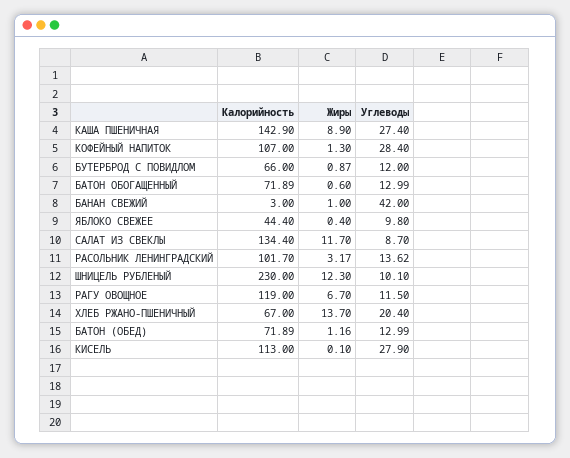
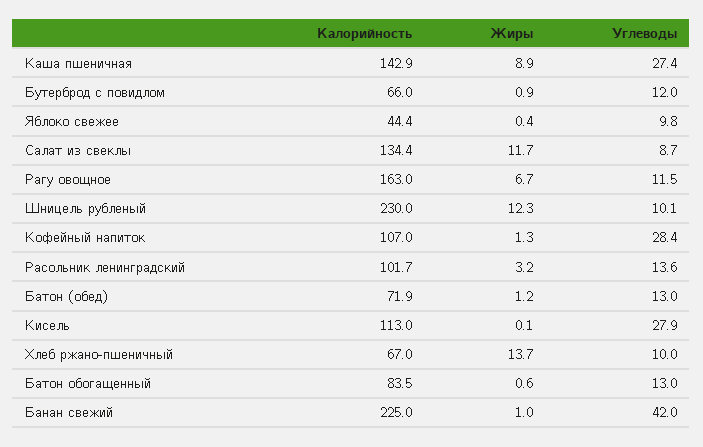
  {
    "Калорийность": {
      "КАША ПШЕНИЧНАЯ": 142.9,
      "КОФЕЙНЫЙ НАПИТОК": 107,
      "БУТЕРБРОД С ПОВИДЛОМ": 66,
-     "БАТОН ОБОГАЩЕННЫЙ": 71.89,
+     "БАТОН ОБОГАЩЕННЫЙ": 83.5,
-     "БАНАН СВЕЖИЙ": 3,
+     "БАНАН СВЕЖИЙ": 225,
      "ЯБЛОКО СВЕЖЕЕ": 44.4,
      "САЛАТ ИЗ СВЕКЛЫ": 134.4,
      "РАСОЛЬНИК ЛЕНИНГРАДСКИЙ": 101.7,
      "ШНИЦЕЛЬ РУБЛЕНЫЙ": 230,
-     "РАГУ ОВОЩНОЕ": 119,
+     "РАГУ ОВОЩНОЕ": 163,
      "ХЛЕБ РЖАНО-ПШЕНИЧНЫЙ": 67,
      "БАТОН (ОБЕД)": 71.89,
      "КИСЕЛЬ": 113
    },
    "Жиры": {
      "КАША ПШЕНИЧНАЯ": 8.9,
      "КОФЕЙНЫЙ НАПИТОК": 1.3,
      "БУТЕРБРОД С ПОВИДЛОМ": 0.87,
      "БАТОН ОБОГАЩЕННЫЙ": 0.6,
      "БАНАН СВЕЖИЙ": 1,
      "ЯБЛОКО СВЕЖЕЕ": 0.4,
      "САЛАТ ИЗ СВЕКЛЫ": 11.7,
      "РАСОЛЬНИК ЛЕНИНГРАДСКИЙ": 3.17,
      "ШНИЦЕЛЬ РУБЛЕНЫЙ": 12.3,
      "РАГУ ОВОЩНОЕ": 6.7,
      "ХЛЕБ РЖАНО-ПШЕНИЧНЫЙ": 13.7,
      "БАТОН (ОБЕД)": 1.16,
      "КИСЕЛЬ": 0.1
    },
    "Углеводы": {
      "КАША ПШЕНИЧНАЯ": 27.4,
      "КОФЕЙНЫЙ НАПИТОК": 28.4,
      "БУТЕРБРОД С ПОВИДЛОМ": 12,
      "БАТОН ОБОГАЩЕННЫЙ": 12.99,
      "БАНАН СВЕЖИЙ": 42,
      "ЯБЛОКО СВЕЖЕЕ": 9.8,
      "САЛАТ ИЗ СВЕКЛЫ": 8.7,
      "РАСОЛЬНИК ЛЕНИНГРАДСКИЙ": 13.62,
      "ШНИЦЕЛЬ РУБЛЕНЫЙ": 10.1,
      "РАГУ ОВОЩНОЕ": 11.5,
-     "ХЛЕБ РЖАНО-ПШЕНИЧНЫЙ": 20.4,
+     "ХЛЕБ РЖАНО-ПШЕНИЧНЫЙ": 10,
      "БАТОН (ОБЕД)": 12.99,
      "КИСЕЛЬ": 27.9
    }
  }

